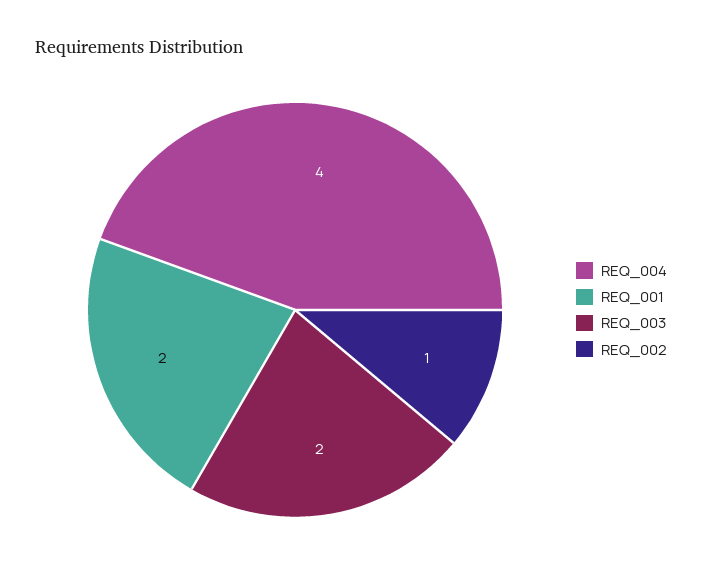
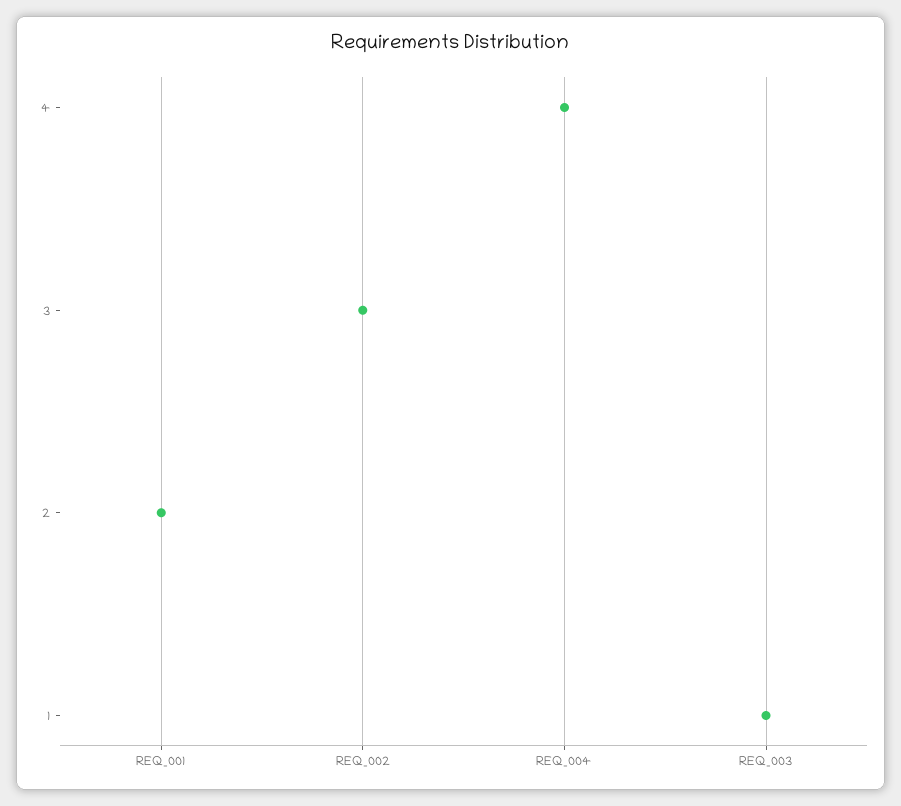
  {
    "REQ_004": 4,
    "REQ_001": 2,
-   "REQ_003": 2,
+   "REQ_003": 1,
-   "REQ_002": 1
+   "REQ_002": 3
  }

